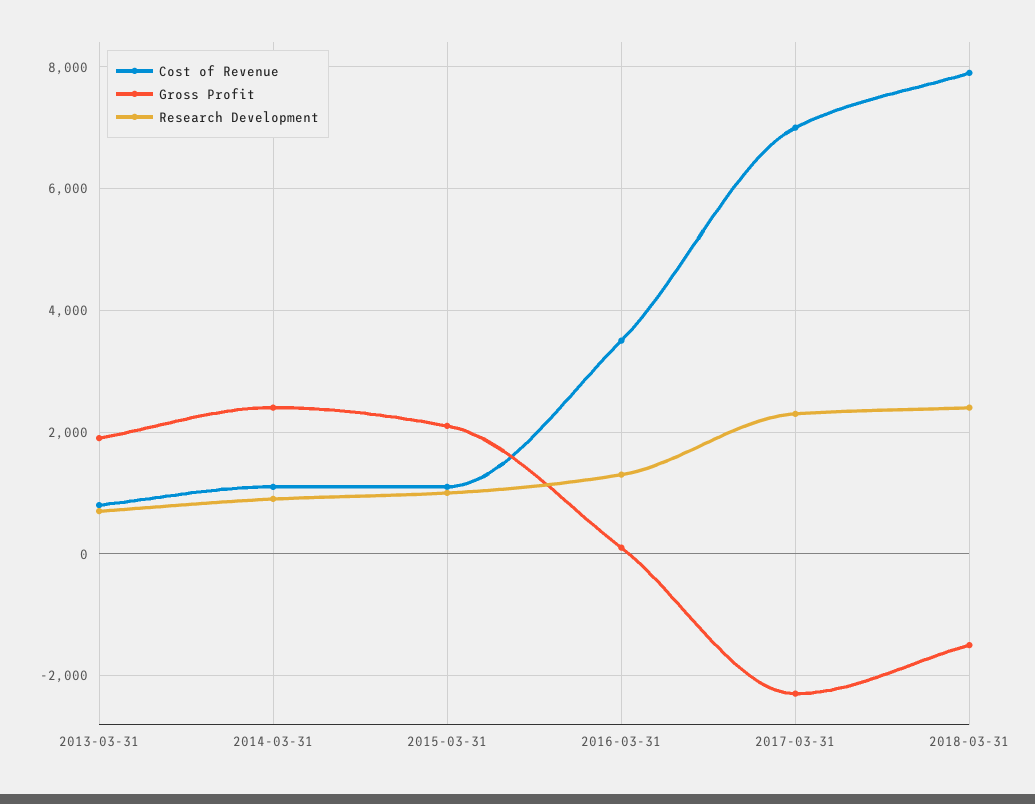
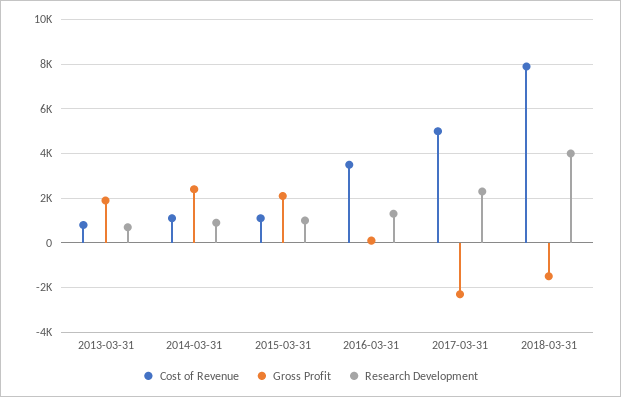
  {
    "Cost of Revenue": {
      "2013-03-31": 800,
      "2014-03-31": 1200,
      "2015-03-31": 1200,
      "2016-03-31": 3600,
-     "2017-03-31": 7000,
+     "2017-03-31": 5000,
      "2018-03-31": 8000
    },
    "Gross Profit": {
      "2013-03-31": 2000,
      "2014-03-31": 2400,
      "2015-03-31": 2200,
      "2016-03-31": 200,
      "2017-03-31": -2400,
      "2018-03-31": -1600
    },
    "Research Development": {
      "2013-03-31": 800,
      "2014-03-31": 1000,
      "2015-03-31": 1000,
      "2016-03-31": 1400,
      "2017-03-31": 2400,
-     "2018-03-31": 2400
+     "2018-03-31": 4000
    }
  }

